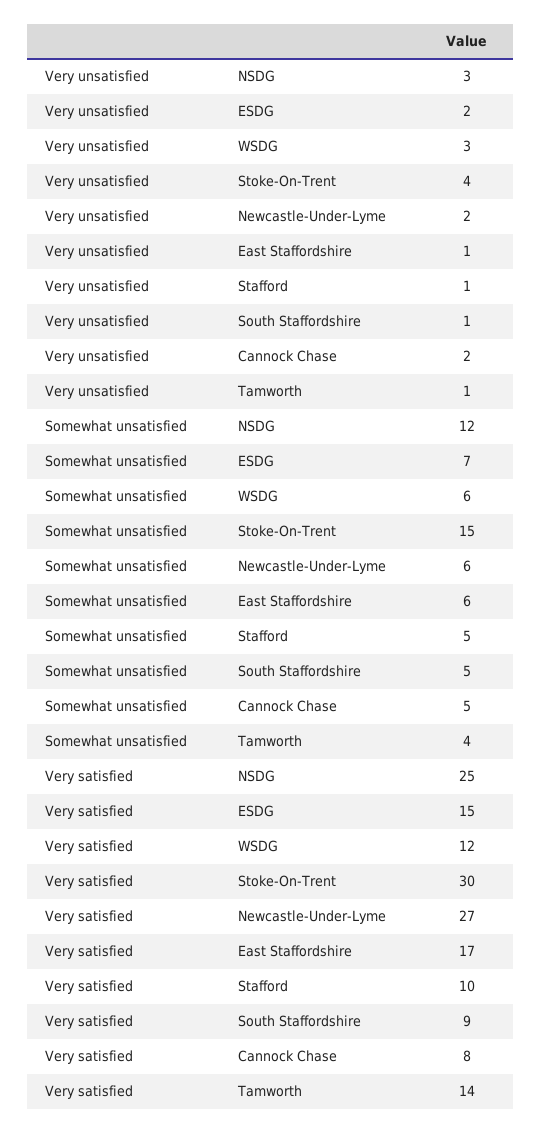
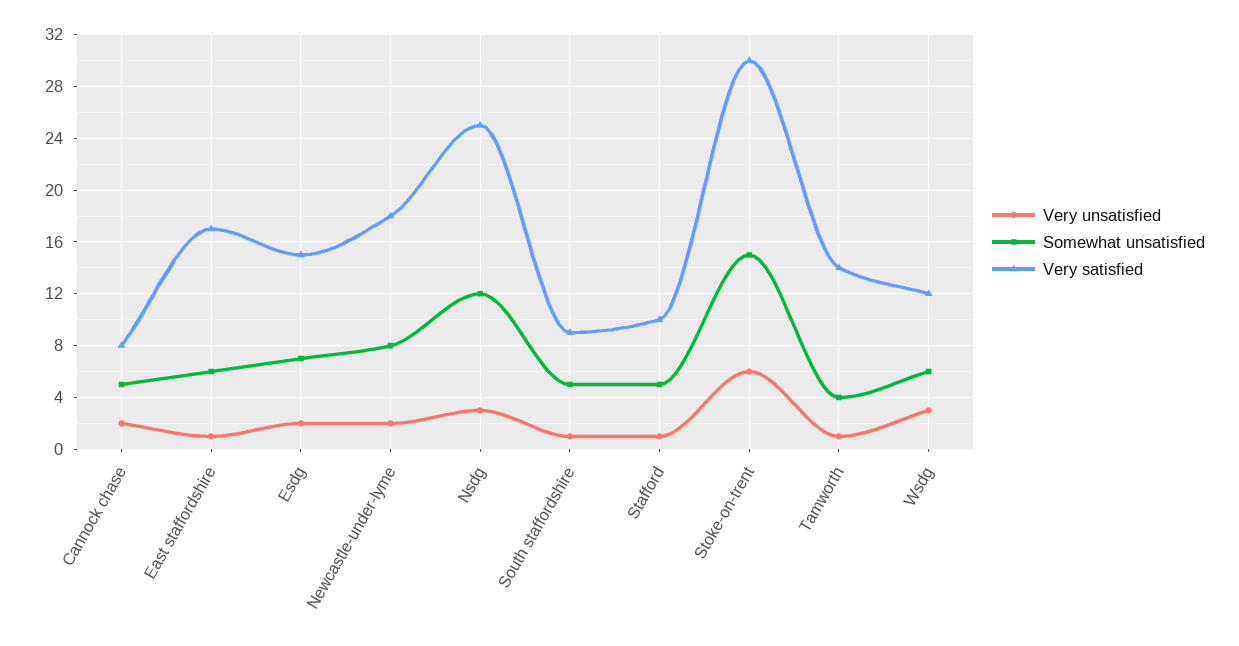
  {
    "Very unsatisfied": {
      "NSDG": 3,
      "ESDG": 2,
      "WSDG": 3,
-     "Stoke-On-Trent": 4,
+     "Stoke-On-Trent": 6,
      "Newcastle-Under-Lyme": 2,
      "East Staffordshire": 1,
      "Stafford": 1,
      "South Staffordshire": 1,
      "Cannock Chase": 2,
      "Tamworth": 1
    },
    "Somewhat unsatisfied": {
      "NSDG": 12,
      "ESDG": 7,
      "WSDG": 6,
      "Stoke-On-Trent": 15,
-     "Newcastle-Under-Lyme": 6,
+     "Newcastle-Under-Lyme": 8,
      "East Staffordshire": 6,
      "Stafford": 5,
      "South Staffordshire": 5,
      "Cannock Chase": 5,
      "Tamworth": 4
    },
    "Very satisfied": {
      "NSDG": 25,
      "ESDG": 15,
      "WSDG": 12,
      "Stoke-On-Trent": 30,
-     "Newcastle-Under-Lyme": 27,
+     "Newcastle-Under-Lyme": 18,
      "East Staffordshire": 17,
      "Stafford": 10,
      "South Staffordshire": 9,
      "Cannock Chase": 8,
      "Tamworth": 14
    }
  }

